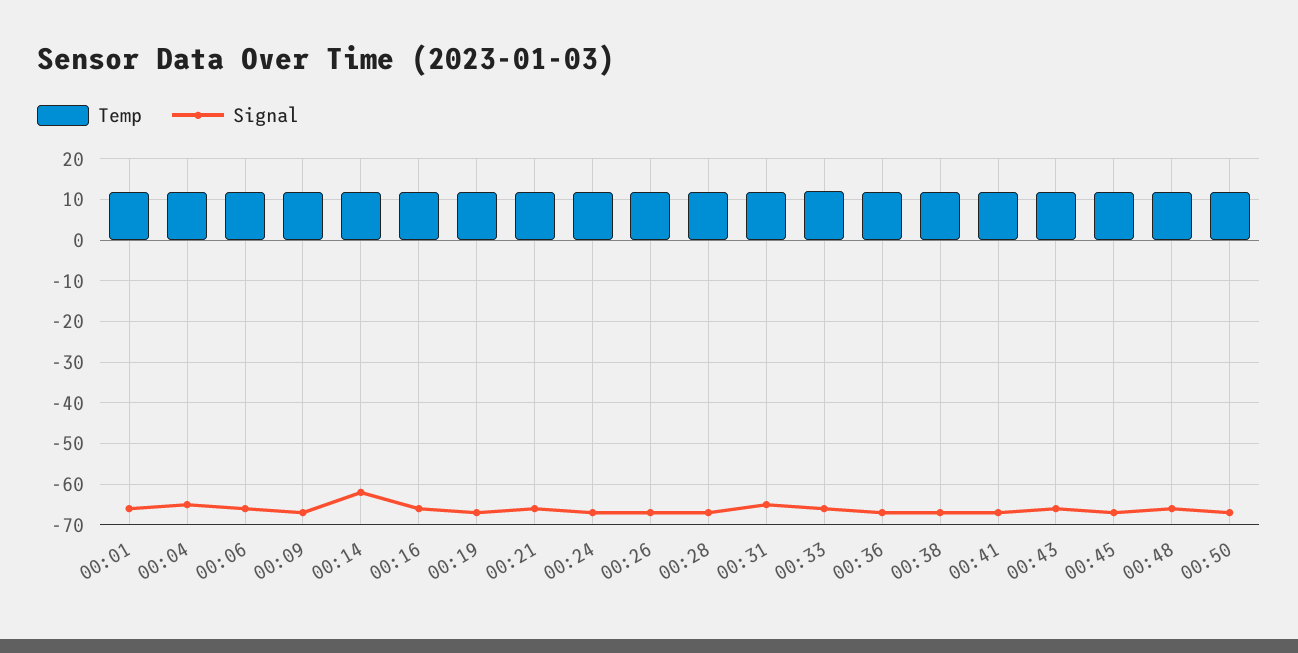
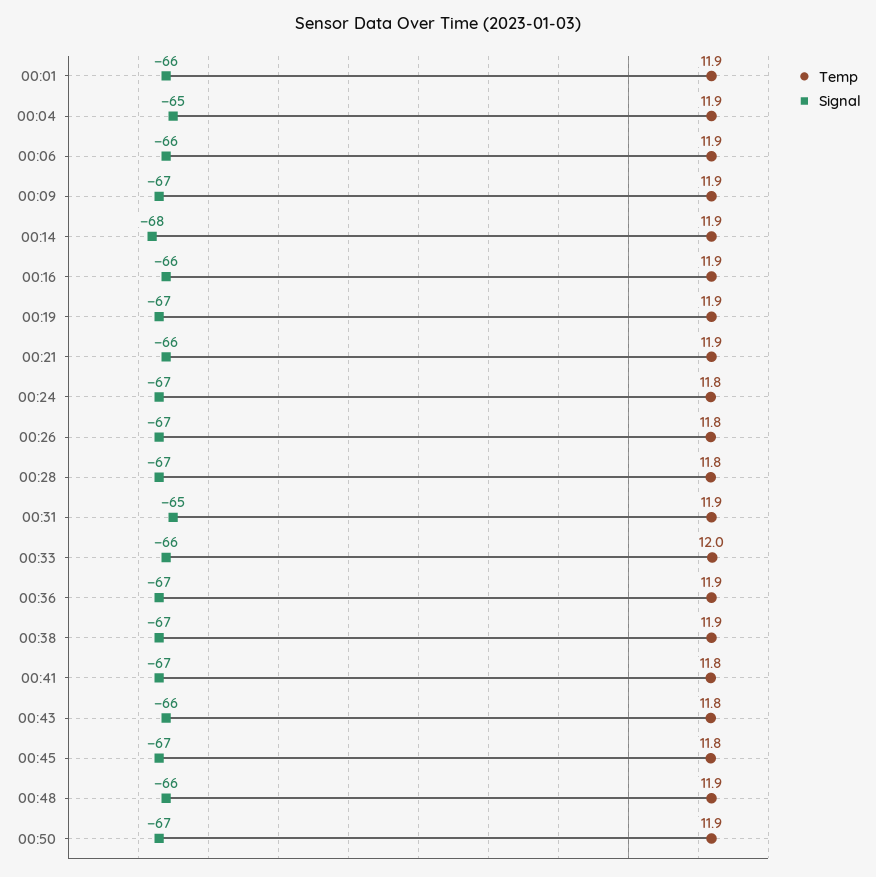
  {
    "Temp": {
      "00:01": 11.9,
      "00:04": 11.9,
      "00:06": 11.9,
      "00:09": 11.9,
      "00:14": 11.9,
      "00:16": 11.9,
      "00:19": 11.9,
      "00:21": 11.9,
      "00:24": 11.8,
      "00:26": 11.8,
      "00:28": 11.8,
      "00:31": 11.9,
      "00:33": 12,
      "00:36": 11.9,
      "00:38": 11.9,
      "00:41": 11.8,
      "00:43": 11.8,
      "00:45": 11.8,
      "00:48": 11.9,
      "00:50": 11.9
    },
    "Signal": {
      "00:01": -66,
      "00:04": -65,
      "00:06": -66,
      "00:09": -67,
-     "00:14": -62,
+     "00:14": -68,
      "00:16": -66,
      "00:19": -67,
      "00:21": -66,
      "00:24": -67,
      "00:26": -67,
      "00:28": -67,
      "00:31": -65,
      "00:33": -66,
      "00:36": -67,
      "00:38": -67,
      "00:41": -67,
      "00:43": -66,
      "00:45": -67,
      "00:48": -66,
      "00:50": -67
    }
  }

